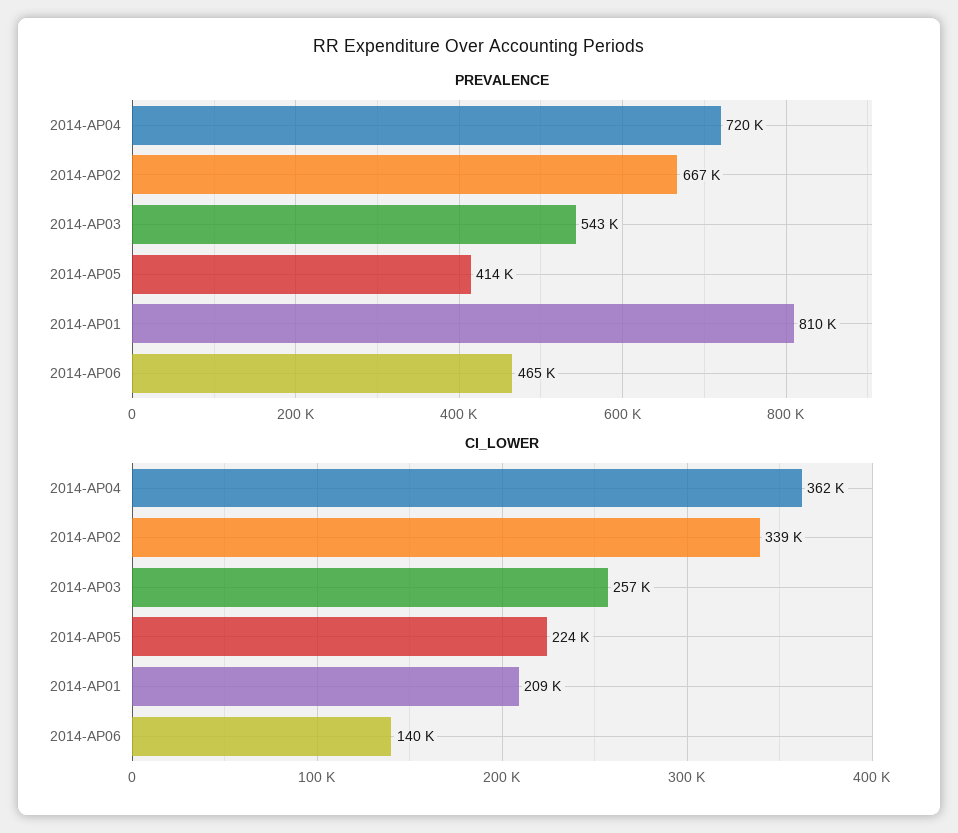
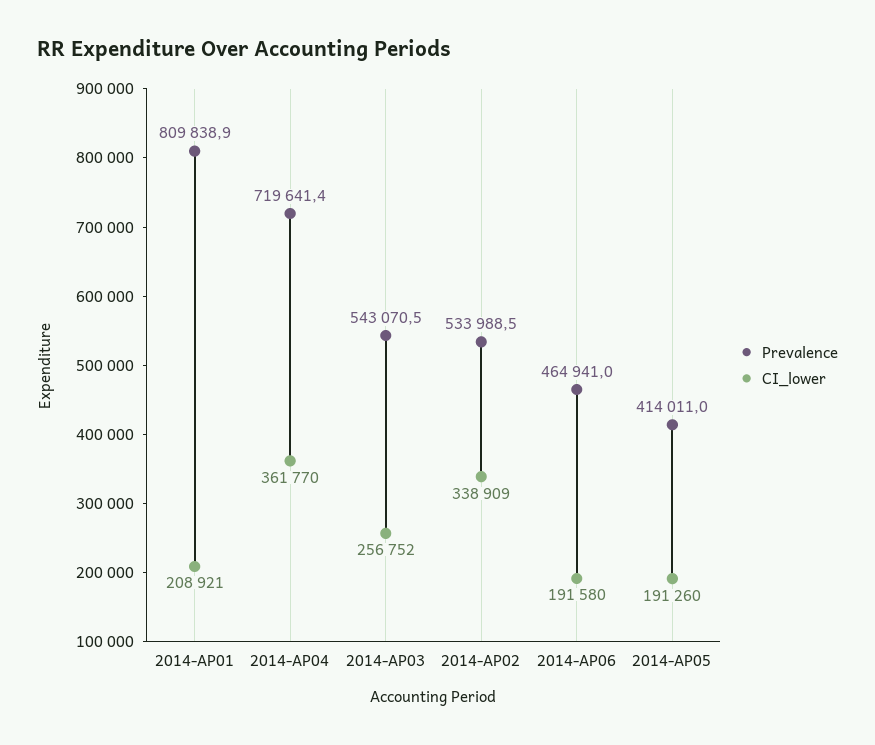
  {
    "PREVALENCE": {
      "2014-AP04": 719641.4,
-     "2014-AP02": 667000,
+     "2014-AP02": 533988.5,
      "2014-AP03": 543070.5,
      "2014-AP05": 414011,
      "2014-AP01": 809838.9,
      "2014-AP06": 464941
    },
    "CI_LOWER": {
      "2014-AP04": 361770,
      "2014-AP02": 338909,
      "2014-AP03": 256752,
-     "2014-AP05": 224000,
+     "2014-AP05": 191260,
      "2014-AP01": 208921,
-     "2014-AP06": 140000
+     "2014-AP06": 191580
    }
  }

